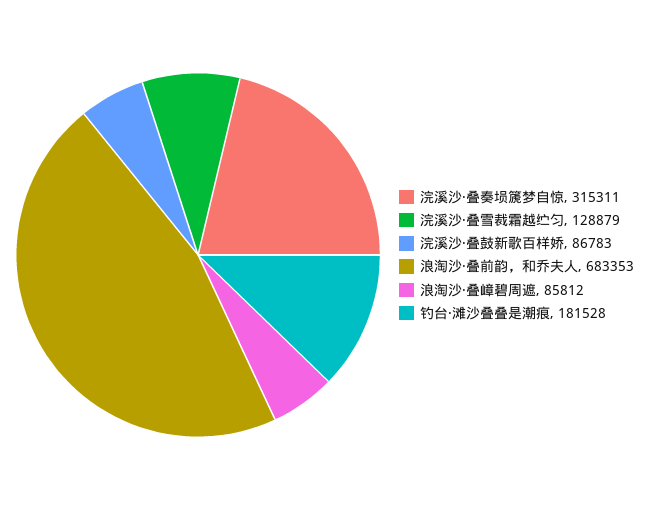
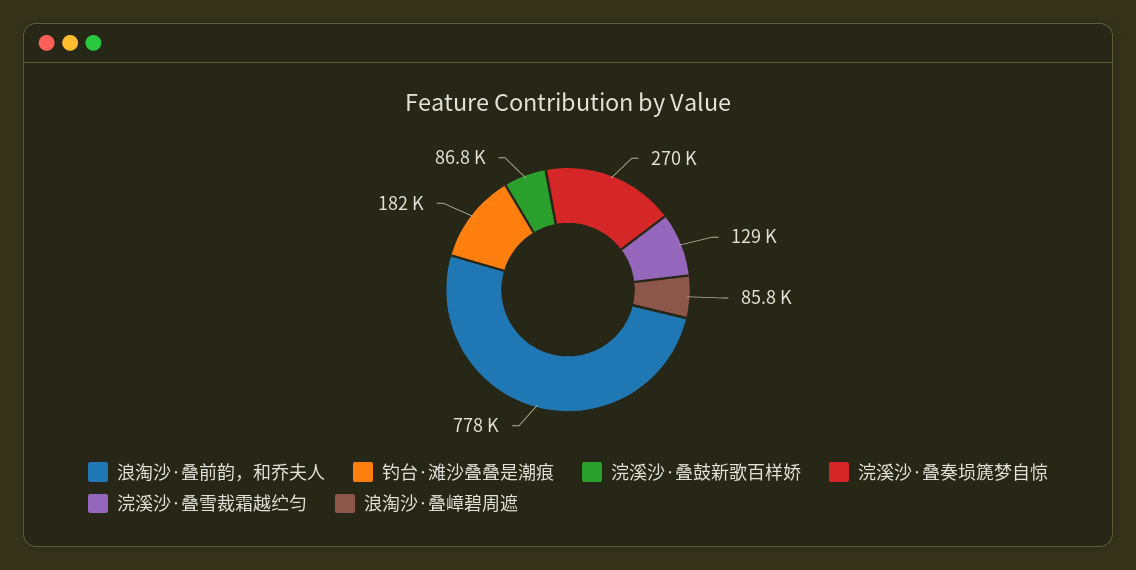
  {
-   "浣溪沙·叠奏埙篪梦自惊": 315311,
+   "浣溪沙·叠奏埙篪梦自惊": 270000,
    "浣溪沙·叠雪裁霜越纻匀": 128879,
    "浣溪沙·叠鼓新歌百样娇": 86783,
-   "浪淘沙·叠前韵，和乔夫人": 683353,
+   "浪淘沙·叠前韵，和乔夫人": 778000,
    "浪淘沙·叠嶂碧周遮": 85812,
    "钓台·滩沙叠叠是潮痕": 181528
  }

